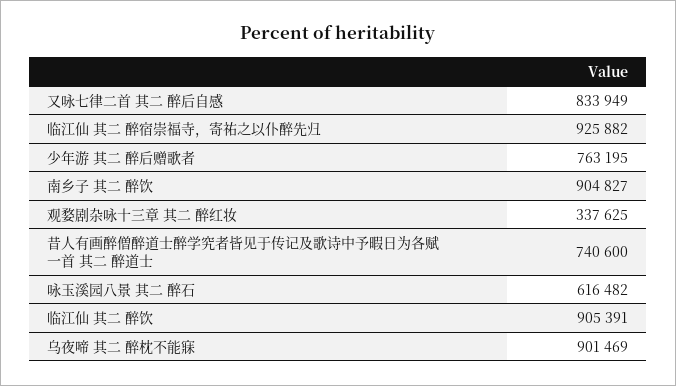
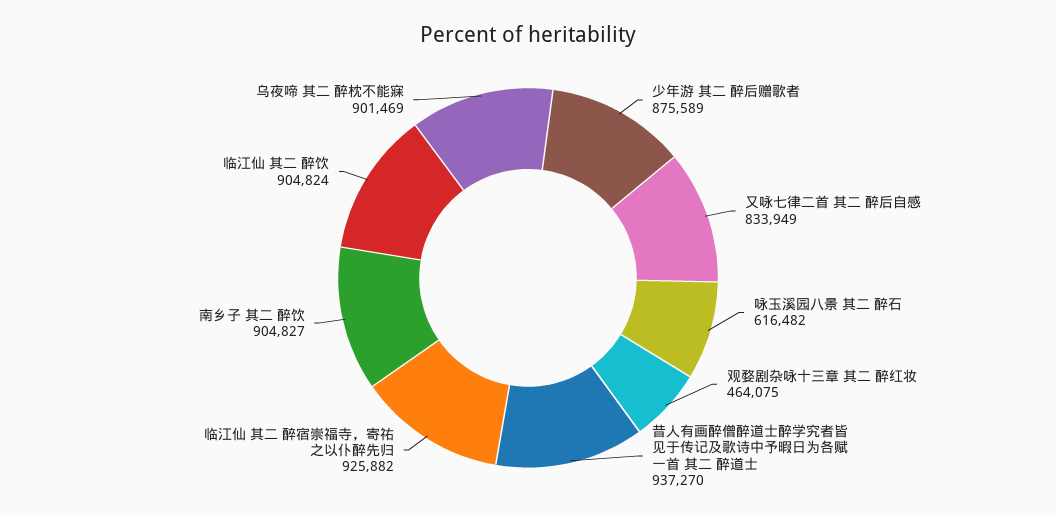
  {
    "又咏七律二首 其二 醉后自感": 833949,
    "临江仙 其二 醉宿崇福寺，寄祐之以仆醉先归": 925882,
-   "少年游 其二 醉后赠歌者": 763195,
+   "少年游 其二 醉后赠歌者": 875589,
    "南乡子 其二 醉饮": 904827,
-   "观婺剧杂咏十三章 其二 醉红妆": 337625,
+   "观婺剧杂咏十三章 其二 醉红妆": 464075,
-   "昔人有画醉僧醉道士醉学究者皆见于传记及歌诗中予暇日为各赋一首 其二 醉道士": 740600,
+   "昔人有画醉僧醉道士醉学究者皆见于传记及歌诗中予暇日为各赋一首 其二 醉道士": 937270,
    "咏玉溪园八景 其二 醉石": 616482,
-   "临江仙 其二 醉饮": 905391,
+   "临江仙 其二 醉饮": 904824,
    "乌夜啼 其二 醉枕不能寐": 901469
  }

